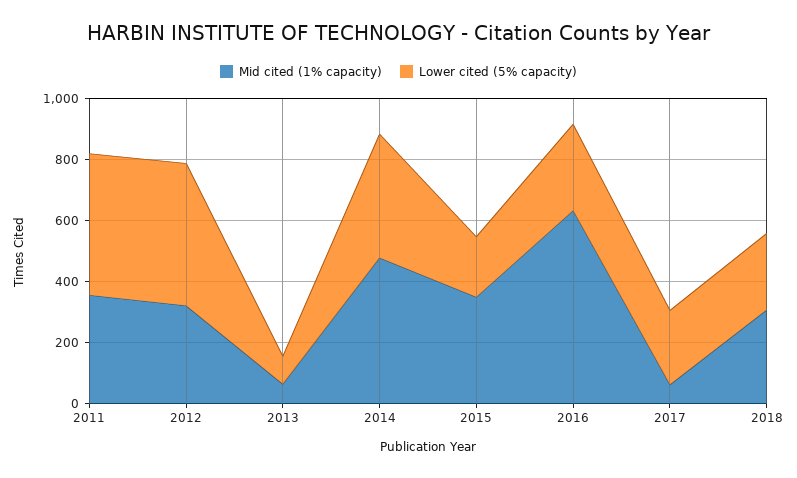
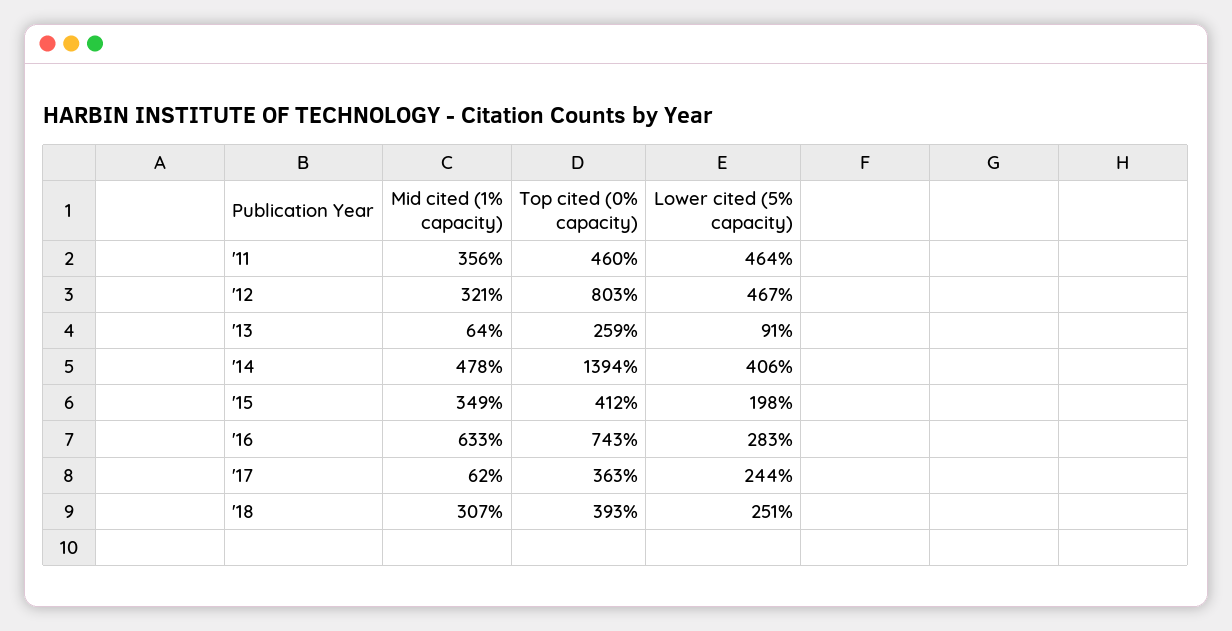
  {
    "Mid cited (1% capacity)": {
      "2011": 356,
      "2012": 321,
      "2013": 64,
      "2014": 478,
      "2015": 349,
      "2016": 633,
      "2017": 62,
      "2018": 307
    },
    "Lower cited (5% capacity)": {
      "2011": 464,
      "2012": 467,
      "2013": 91,
      "2014": 406,
      "2015": 198,
      "2016": 283,
      "2017": 244,
      "2018": 251
-   }
+   },
+   "Top cited (0% capacity)": {
+     "2011": 460,
+     "2012": 803,
+     "2013": 259,
+     "2014": 1394,
+     "2015": 412,
+     "2016": 743,
+     "2017": 363,
+     "2018": 393
+   }
  }

